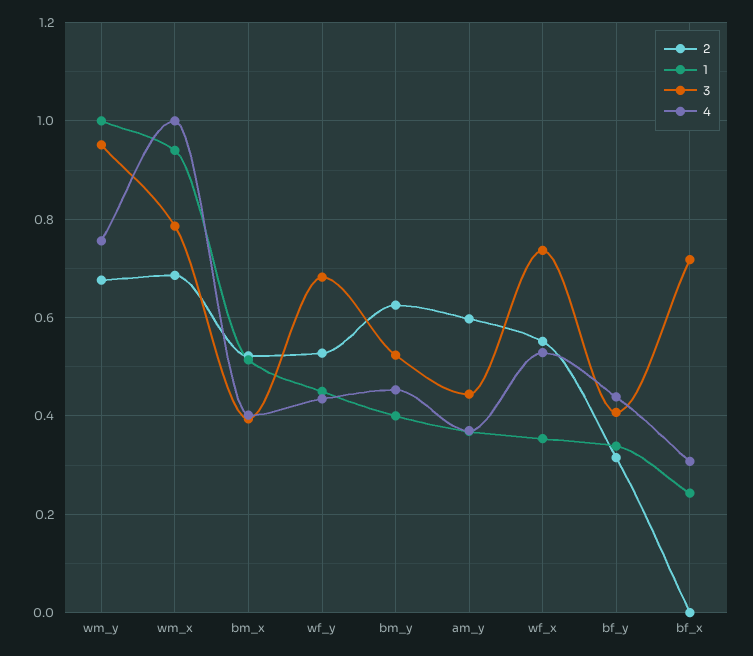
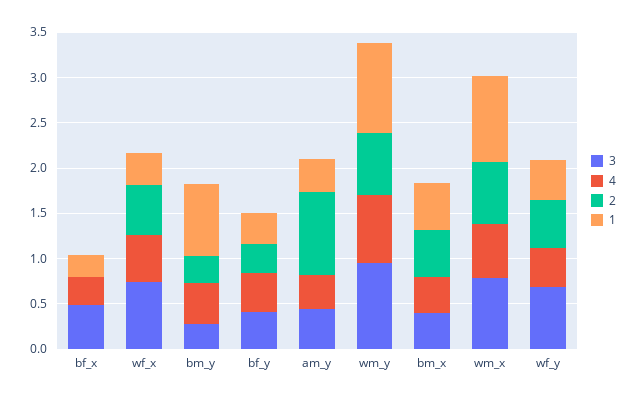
  {
    "2": {
      "wm_y": 0.68,
      "wm_x": 0.68,
      "bm_x": 0.52,
      "wf_y": 0.52,
-     "bm_y": 0.62,
+     "bm_y": 0.3,
-     "am_y": 0.6,
+     "am_y": 0.9,
      "wf_x": 0.56,
      "bf_y": 0.32,
      "bf_x": 0
    },
    "1": {
      "wm_y": 1,
      "wm_x": 0.94,
      "bm_x": 0.52,
      "wf_y": 0.44,
-     "bm_y": 0.4,
+     "bm_y": 0.8,
      "am_y": 0.36,
      "wf_x": 0.36,
      "bf_y": 0.34,
      "bf_x": 0.24
    },
    "3": {
      "wm_y": 0.96,
      "wm_x": 0.78,
      "bm_x": 0.4,
      "wf_y": 0.68,
-     "bm_y": 0.52,
+     "bm_y": 0.3,
      "am_y": 0.44,
      "wf_x": 0.74,
      "bf_y": 0.4,
-     "bf_x": 0.72
+     "bf_x": 0.5
    },
    "4": {
      "wm_y": 0.76,
-     "wm_x": 1,
+     "wm_x": 0.6,
      "bm_x": 0.4,
      "wf_y": 0.44,
      "bm_y": 0.46,
      "am_y": 0.36,
      "wf_x": 0.52,
      "bf_y": 0.44,
      "bf_x": 0.3
    }
  }

